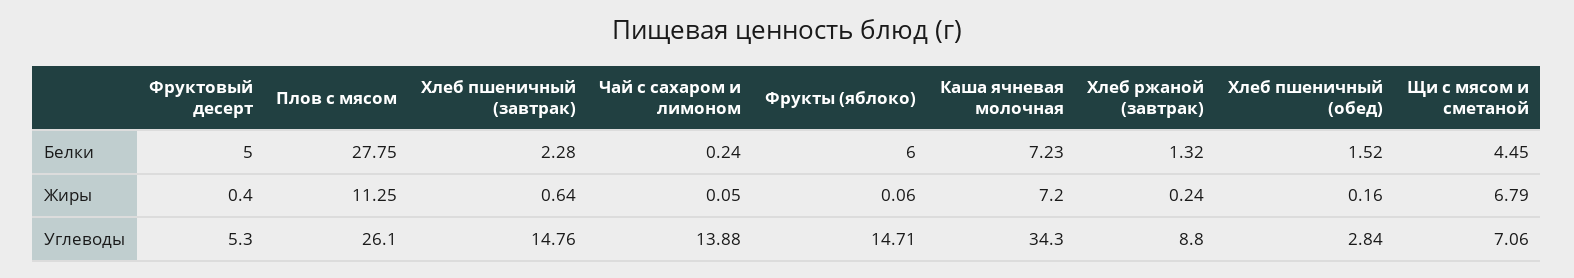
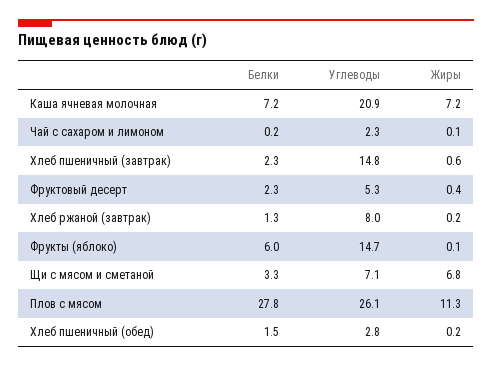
  {
    "Фруктовый десерт": {
-     "Белки": 5,
+     "Белки": 2.3,
      "Жиры": 0.4,
      "Углеводы": 5.3
    },
    "Плов с мясом": {
      "Белки": 27.75,
      "Жиры": 11.25,
      "Углеводы": 26.1
    },
    "Хлеб пшеничный (завтрак)": {
      "Белки": 2.28,
      "Жиры": 0.64,
      "Углеводы": 14.76
    },
    "Чай с сахаром и лимоном": {
      "Белки": 0.24,
      "Жиры": 0.05,
-     "Углеводы": 13.88
+     "Углеводы": 2.3
    },
    "Фрукты (яблоко)": {
      "Белки": 6,
      "Жиры": 0.06,
      "Углеводы": 14.71
    },
    "Каша ячневая молочная": {
      "Белки": 7.23,
      "Жиры": 7.2,
-     "Углеводы": 34.3
+     "Углеводы": 20.9
    },
    "Хлеб ржаной (завтрак)": {
      "Белки": 1.32,
      "Жиры": 0.24,
-     "Углеводы": 8.8
+     "Углеводы": 8
    },
    "Хлеб пшеничный (обед)": {
      "Белки": 1.52,
      "Жиры": 0.16,
      "Углеводы": 2.84
    },
    "Щи с мясом и сметаной": {
-     "Белки": 4.45,
+     "Белки": 3.3,
      "Жиры": 6.79,
      "Углеводы": 7.06
    }
  }

